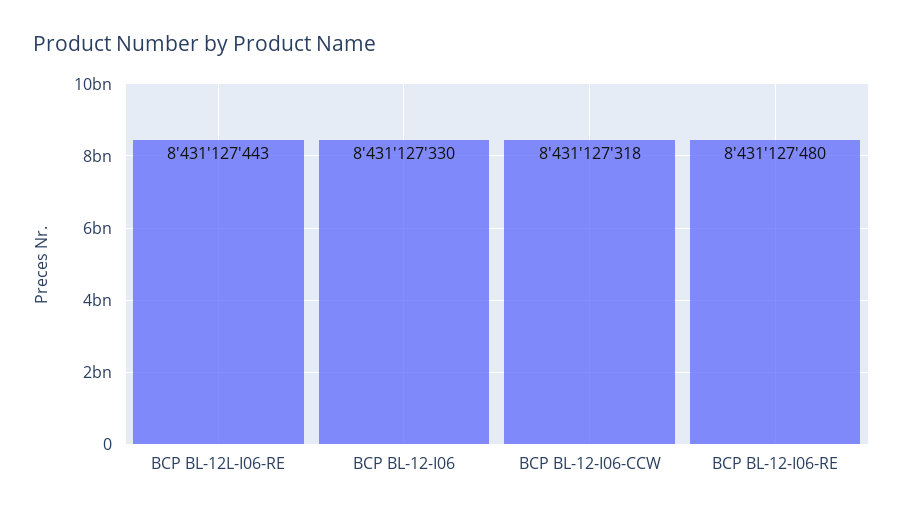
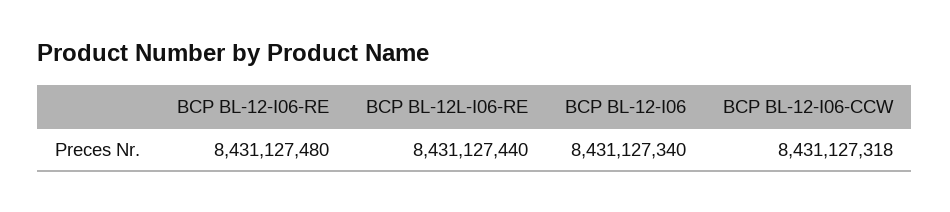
  {
-   "BCP BL-12L-I06-RE": 8431127443,
+   "BCP BL-12L-I06-RE": 8431127440,
-   "BCP BL-12-I06": 8431127330,
+   "BCP BL-12-I06": 8431127340,
    "BCP BL-12-I06-CCW": 8431127318,
    "BCP BL-12-I06-RE": 8431127480
  }

